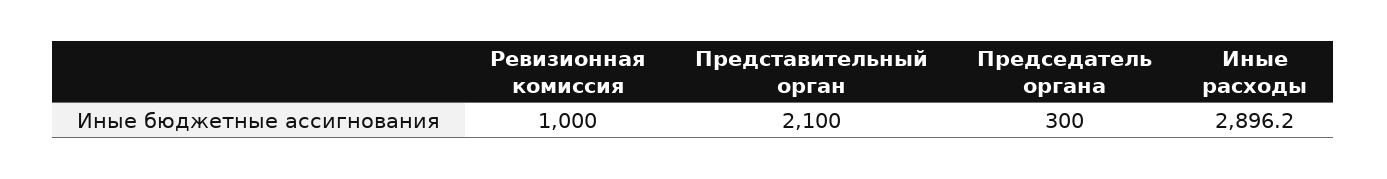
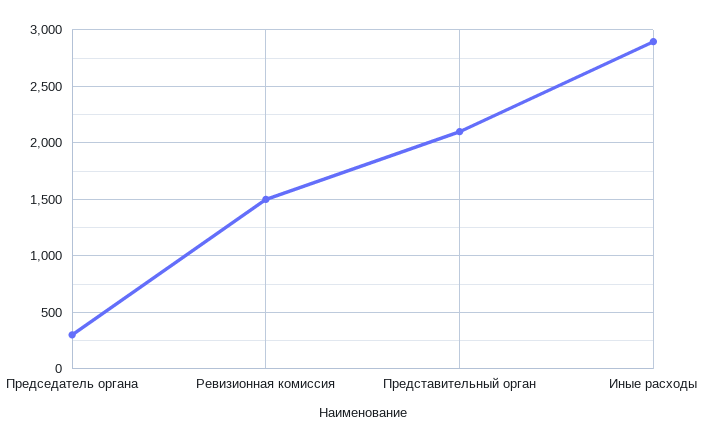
  {
-   "Ревизионная комиссия": 1000,
+   "Ревизионная комиссия": 1500,
    "Представительный орган": 2100,
    "Председатель органа": 300,
    "Иные расходы": 2896.2
  }

